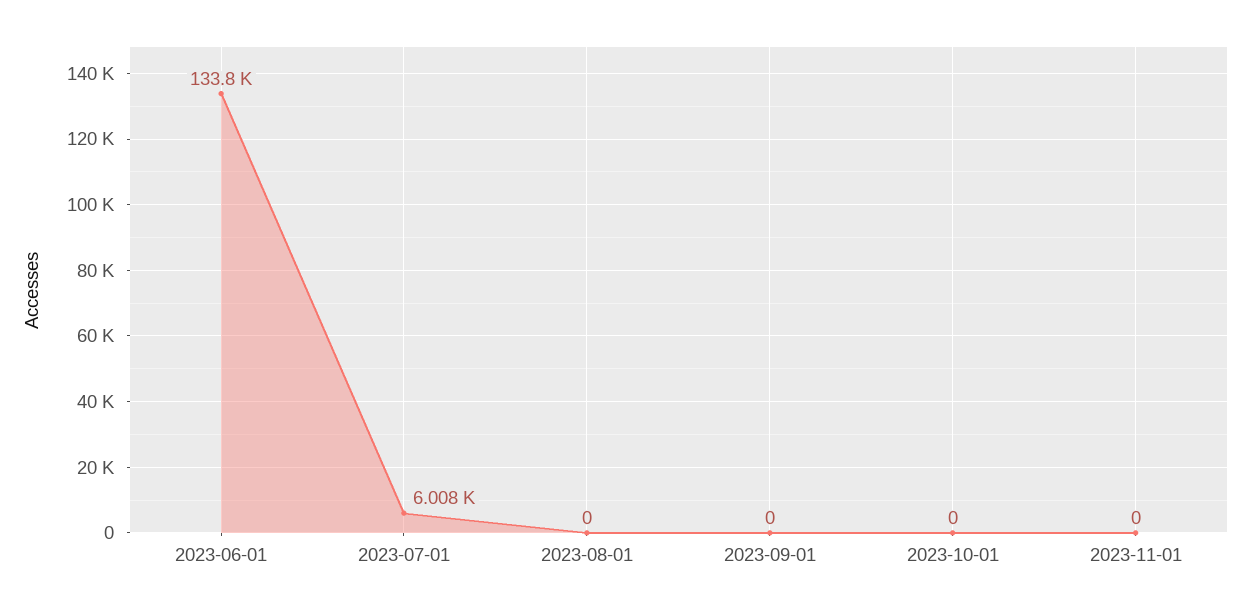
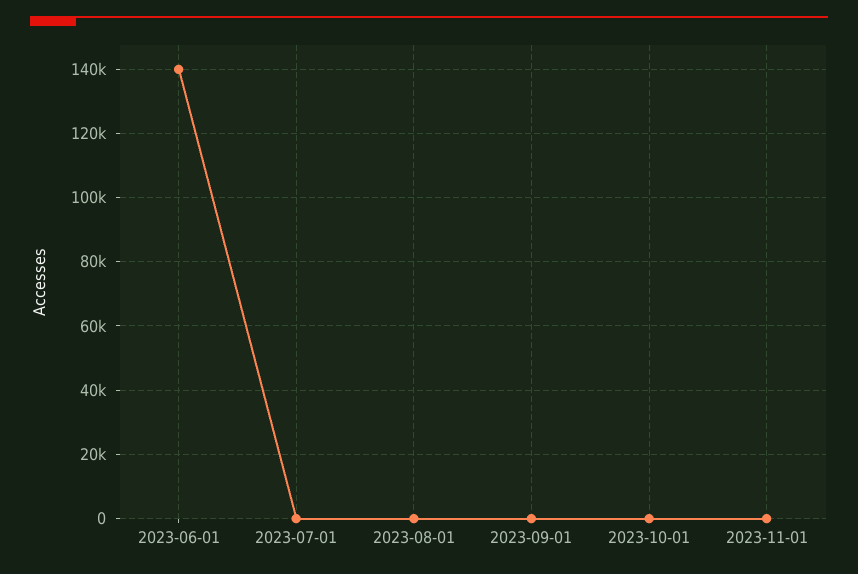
  {
-   "2023-06-01": 133800,
+   "2023-06-01": 140000,
-   "2023-07-01": 6008,
+   "2023-07-01": 0,
    "2023-08-01": 0,
    "2023-09-01": 0,
    "2023-10-01": 0,
    "2023-11-01": 0
  }

